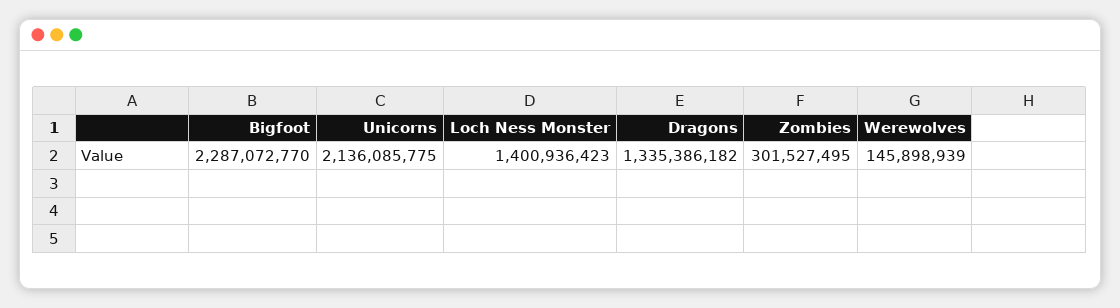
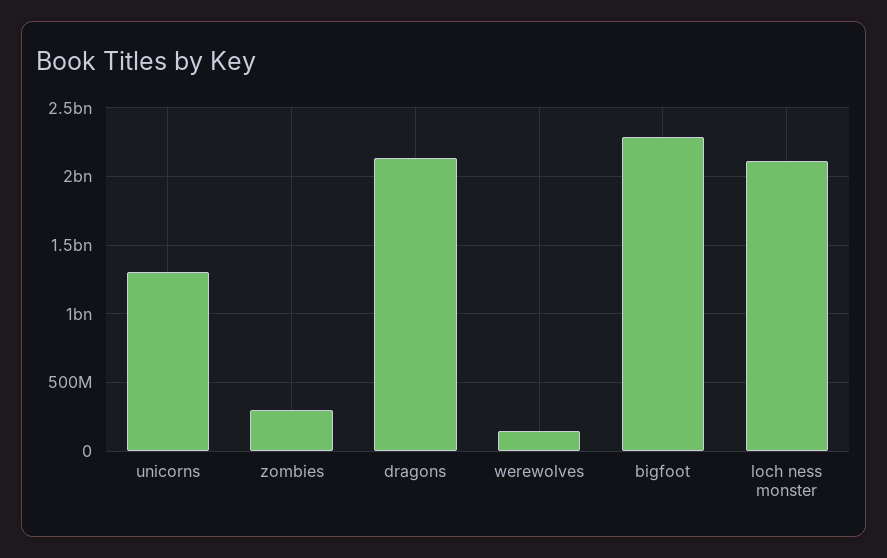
  {
    "Bigfoot": 2287072770,
-   "Unicorns": 2136085775,
+   "Unicorns": 1300000000,
-   "Loch Ness Monster": 1400936423,
+   "Loch Ness Monster": 2100000000,
-   "Dragons": 1335386182,
+   "Dragons": 2150000000,
    "Zombies": 301527495,
    "Werewolves": 145898939
  }

